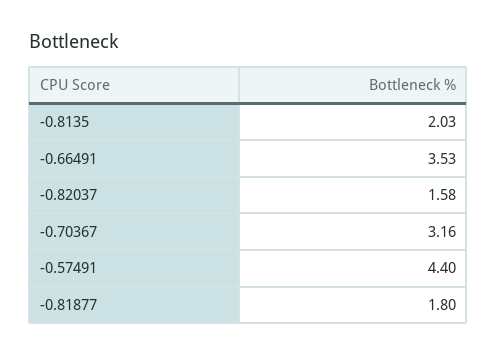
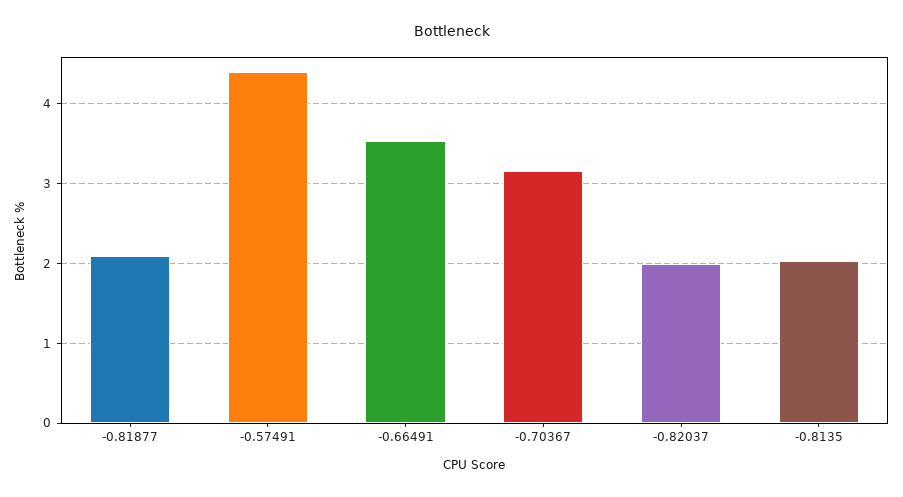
  {
    "-0.8135": 2.03,
    "-0.66491": 3.53,
-   "-0.82037": 1.58,
+   "-0.82037": 2,
    "-0.70367": 3.16,
    "-0.57491": 4.4,
-   "-0.81877": 1.8
+   "-0.81877": 2.1
  }

